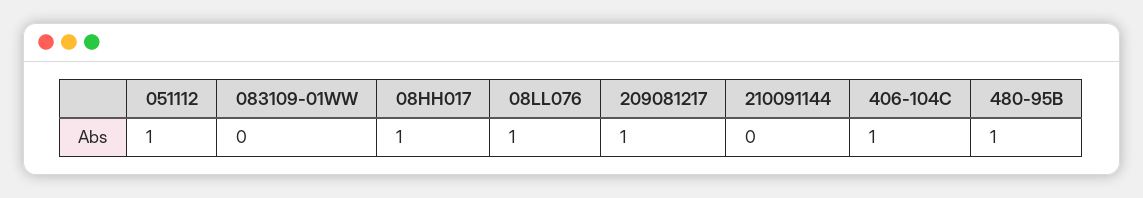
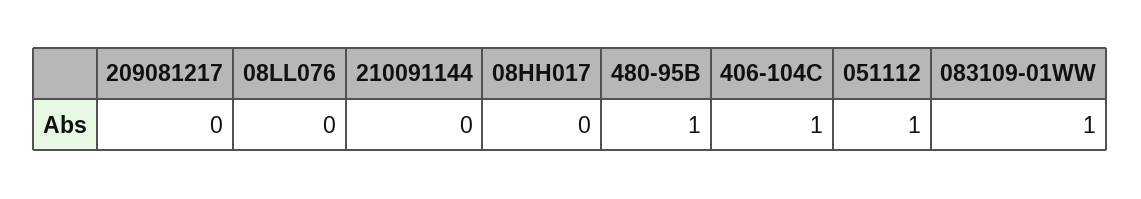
  {
    "051112": 1,
-   "083109-01WW": 0,
+   "083109-01WW": 1,
-   "08HH017": 1,
+   "08HH017": 0,
-   "08LL076": 1,
+   "08LL076": 0,
-   "209081217": 1,
+   "209081217": 0,
    "210091144": 0,
    "406-104C": 1,
    "480-95B": 1
  }

